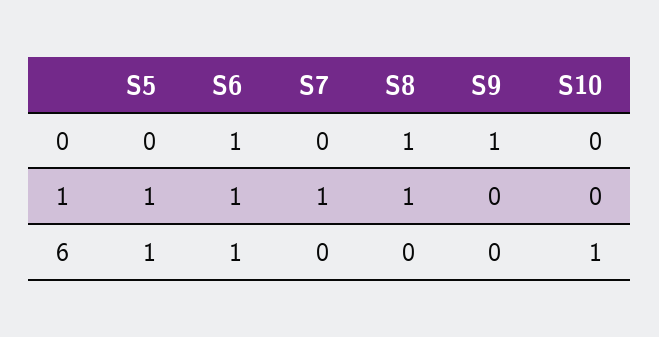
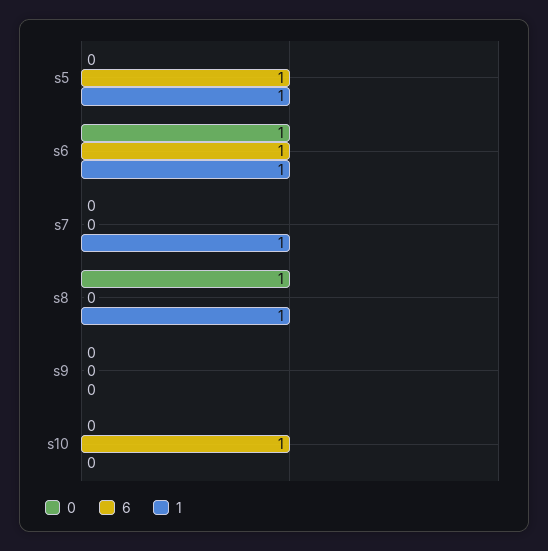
  {
    "0": {
      "S5": 0,
      "S6": 1,
      "S7": 0,
      "S8": 1,
-     "S9": 1,
+     "S9": 0,
      "S10": 0
    },
    "1": {
      "S5": 1,
      "S6": 1,
      "S7": 1,
      "S8": 1,
      "S9": 0,
      "S10": 0
    },
    "6": {
      "S5": 1,
      "S6": 1,
      "S7": 0,
      "S8": 0,
      "S9": 0,
      "S10": 1
    }
  }

